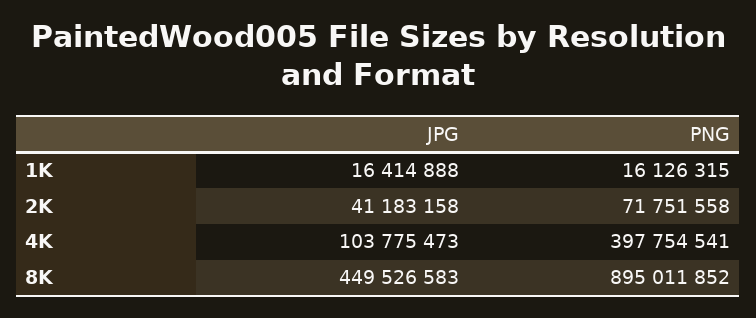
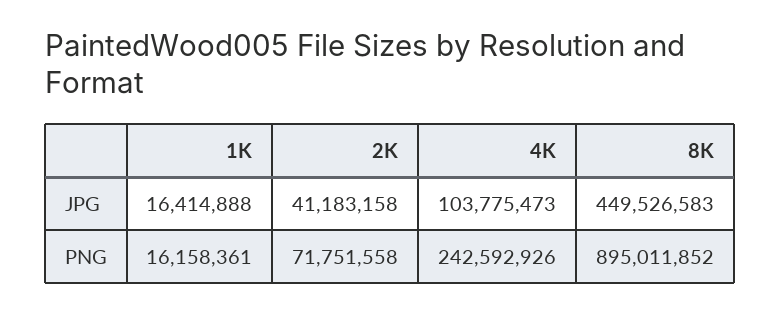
  {
    "JPG": {
      "1K": 16414888,
      "2K": 41183158,
      "4K": 103775473,
      "8K": 449526583
    },
    "PNG": {
-     "1K": 16126315,
+     "1K": 16158361,
      "2K": 71751558,
-     "4K": 397754541,
+     "4K": 242592926,
      "8K": 895011852
    }
  }

